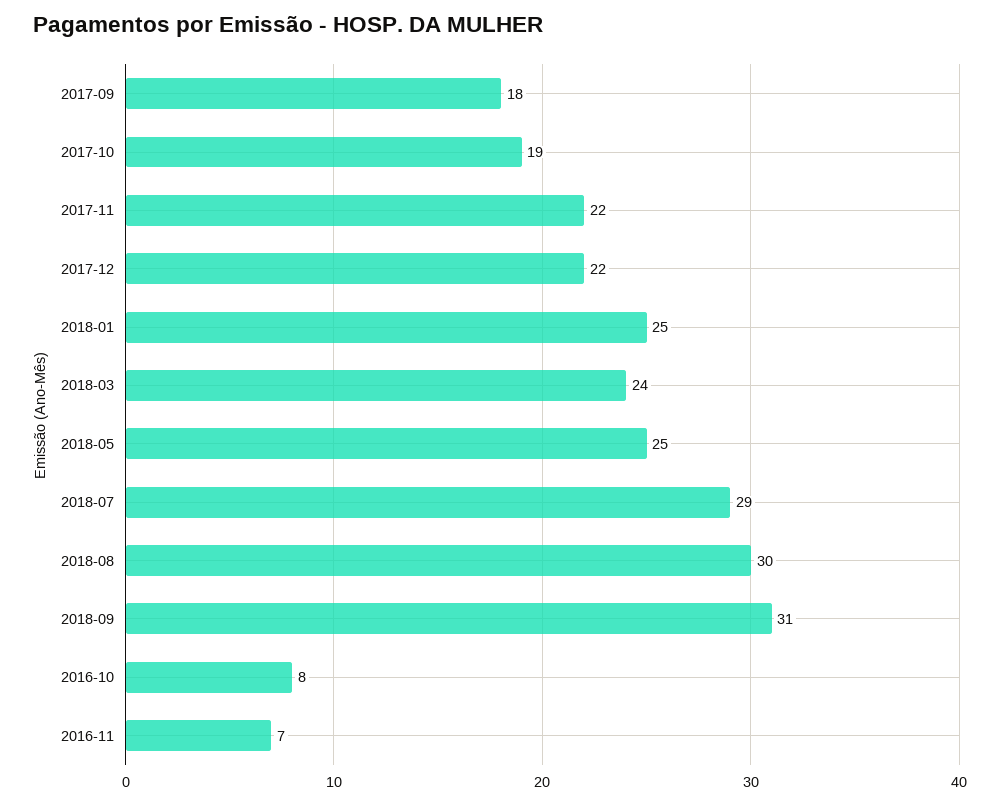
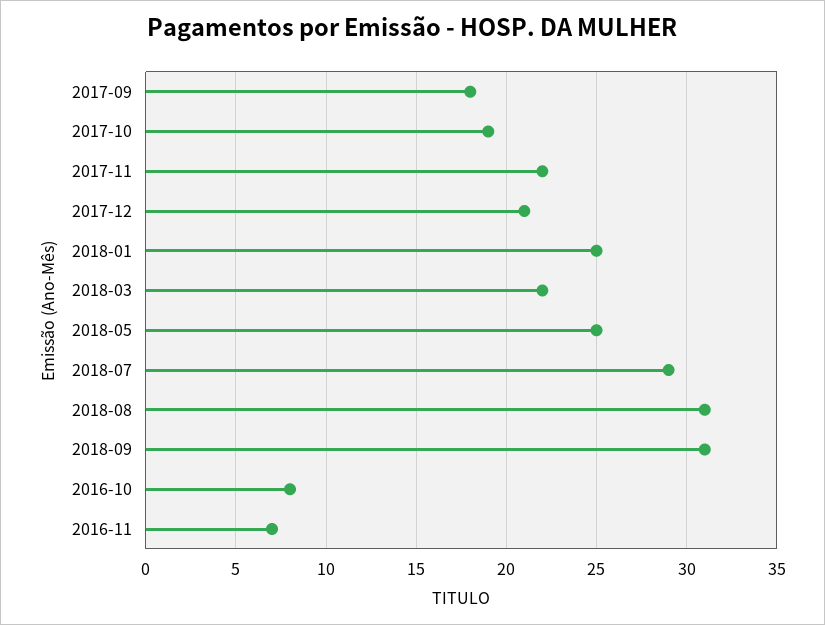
  {
    "2017-09": 18,
    "2017-10": 19,
    "2017-11": 22,
-   "2017-12": 22,
+   "2017-12": 21,
    "2018-01": 25,
-   "2018-03": 24,
+   "2018-03": 22,
    "2018-05": 25,
    "2018-07": 29,
-   "2018-08": 30,
+   "2018-08": 31,
    "2018-09": 31,
    "2016-10": 8,
    "2016-11": 7
  }

